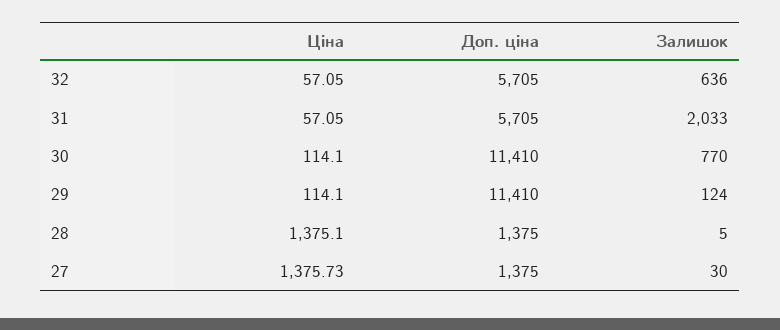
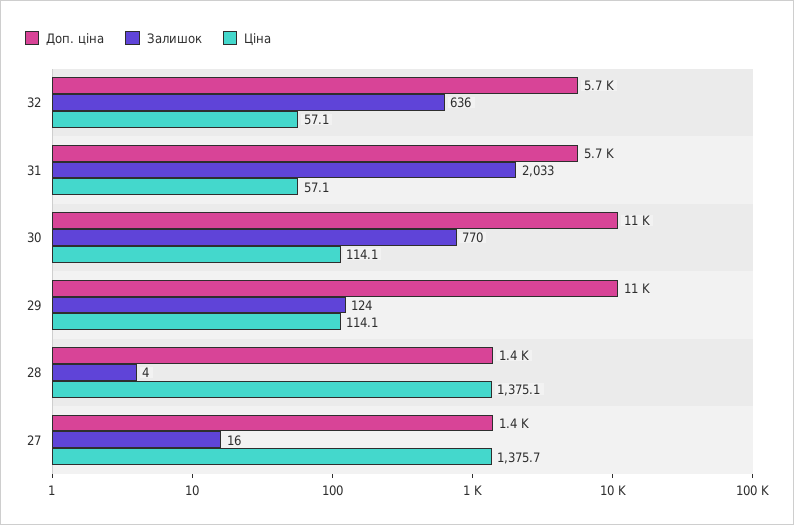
  {
    "Ціна": {
      "32": 57.05,
      "31": 57.05,
      "30": 114.1,
      "29": 114.1,
      "28": 1375.1,
      "27": 1375.73
    },
    "Доп. ціна": {
      "32": 5705,
      "31": 5705,
      "30": 11410,
      "29": 11410,
      "28": 1375,
      "27": 1375
    },
    "Залишок": {
      "32": 636,
      "31": 2033,
      "30": 770,
      "29": 124,
-     "28": 5,
+     "28": 4,
-     "27": 30
+     "27": 16
    }
  }

